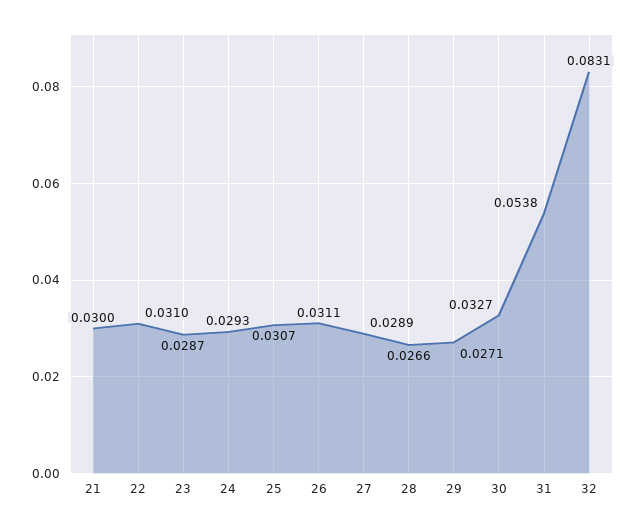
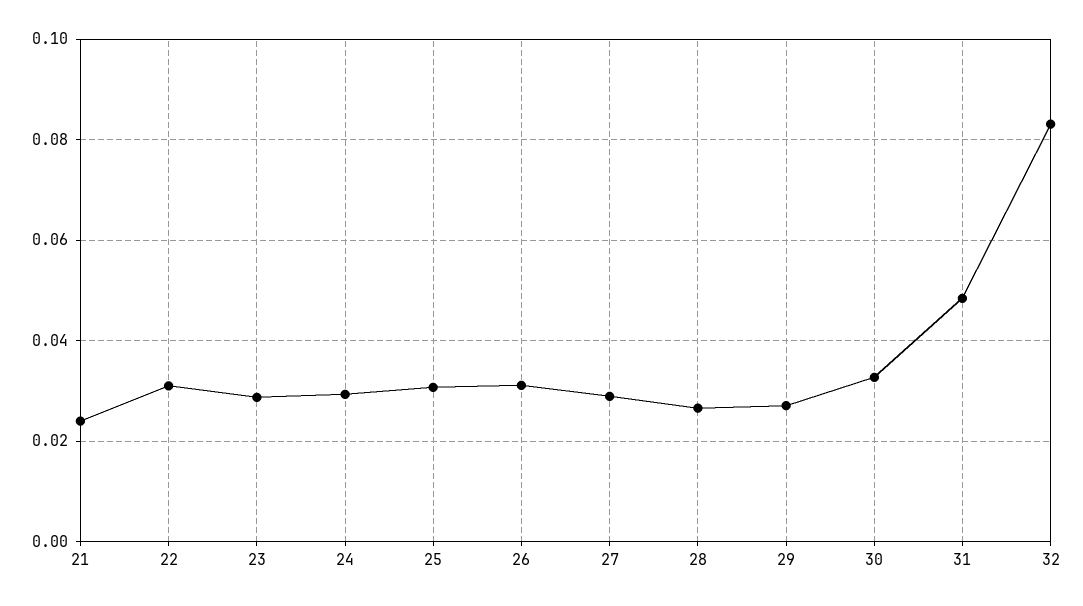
  {
-   "21": 0.03,
+   "21": 0.024,
    "22": 0.031,
    "23": 0.0287,
    "24": 0.0293,
    "25": 0.0307,
    "26": 0.0311,
    "27": 0.0289,
    "28": 0.0266,
    "29": 0.0271,
    "30": 0.0327,
-   "31": 0.0538,
+   "31": 0.048,
    "32": 0.0831
  }

